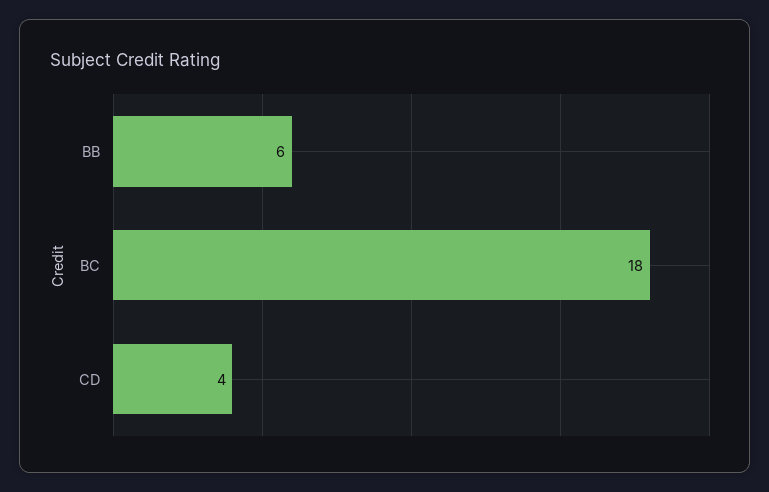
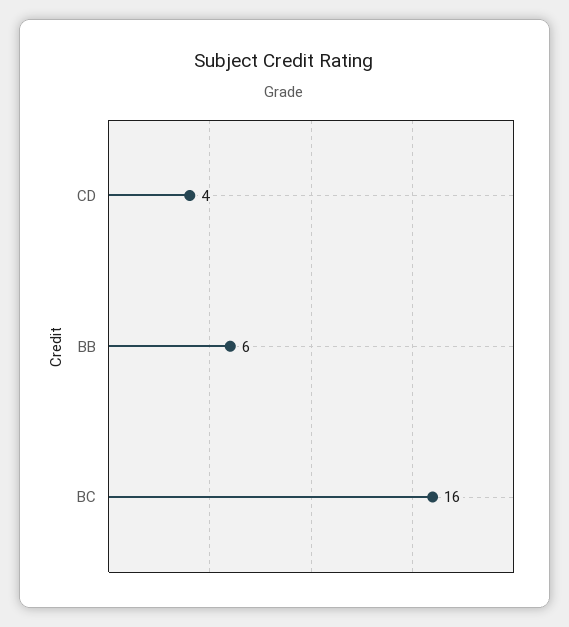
  {
    "BB": 6,
-   "BC": 18,
+   "BC": 16,
    "CD": 4
  }

